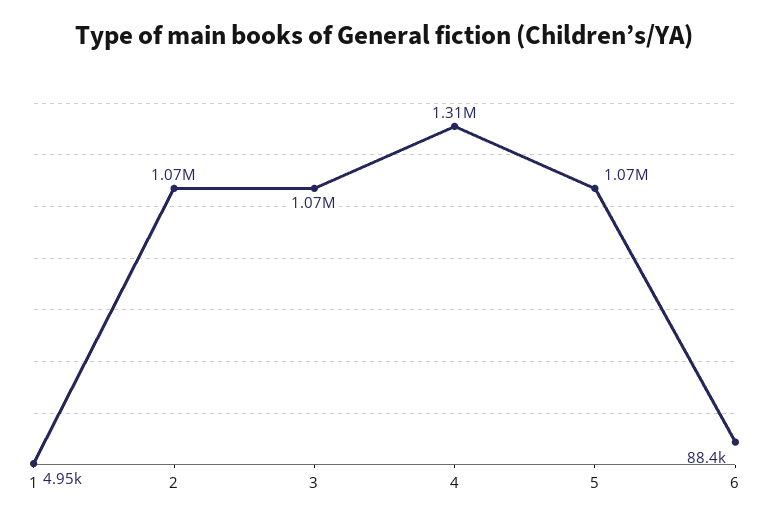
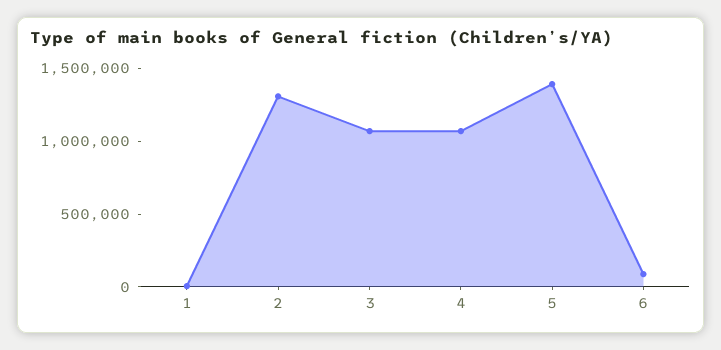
  {
    "1": 4950,
-   "2": 1070000,
+   "2": 1300000,
    "3": 1070000,
-   "4": 1310000,
+   "4": 1100000,
-   "5": 1070000,
+   "5": 1400000,
    "6": 88400
  }

